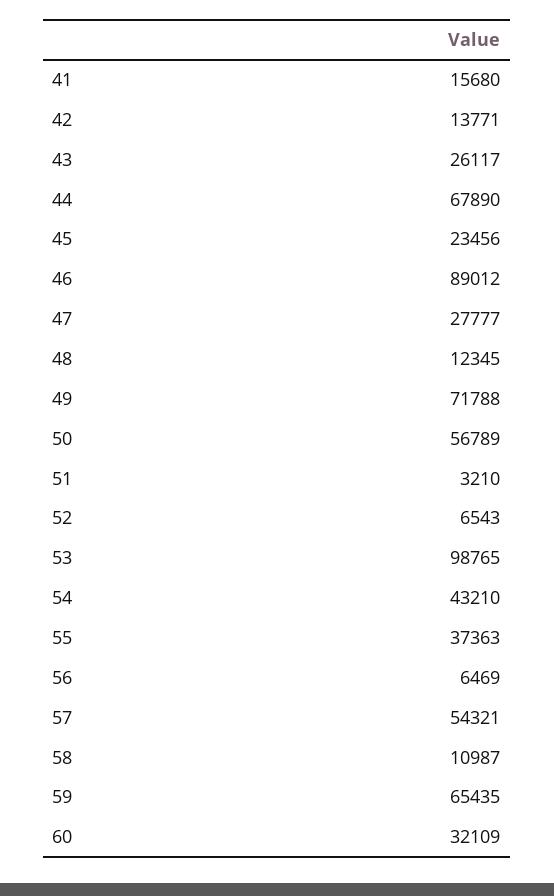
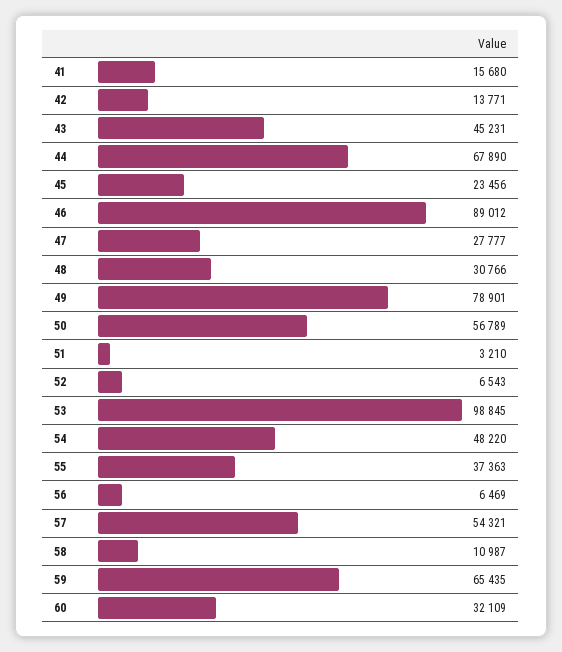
  {
    "41": 15680,
    "42": 13771,
-   "43": 26117,
+   "43": 45231,
    "44": 67890,
    "45": 23456,
    "46": 89012,
    "47": 27777,
-   "48": 12345,
+   "48": 30766,
-   "49": 71788,
+   "49": 78901,
    "50": 56789,
    "51": 3210,
    "52": 6543,
-   "53": 98765,
+   "53": 98845,
-   "54": 43210,
+   "54": 48220,
    "55": 37363,
    "56": 6469,
    "57": 54321,
    "58": 10987,
    "59": 65435,
    "60": 32109
  }

